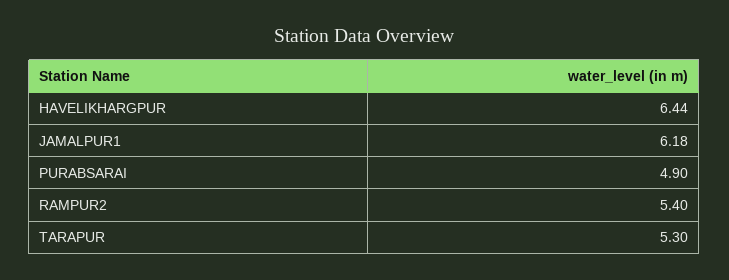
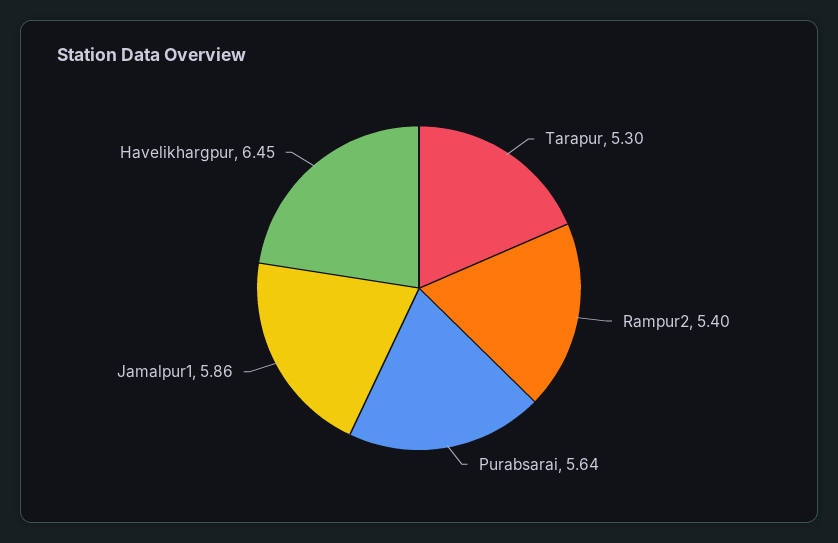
  {
-   "HAVELIKHARGPUR": 6.44,
+   "HAVELIKHARGPUR": 6.45,
-   "JAMALPUR1": 6.18,
+   "JAMALPUR1": 5.86,
-   "PURABSARAI": 4.9,
+   "PURABSARAI": 5.64,
    "RAMPUR2": 5.4,
    "TARAPUR": 5.3
  }

